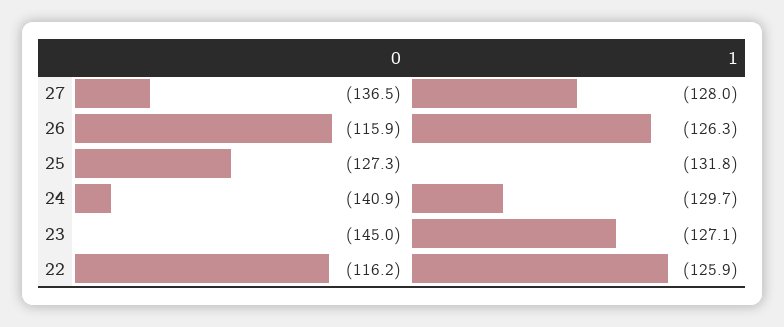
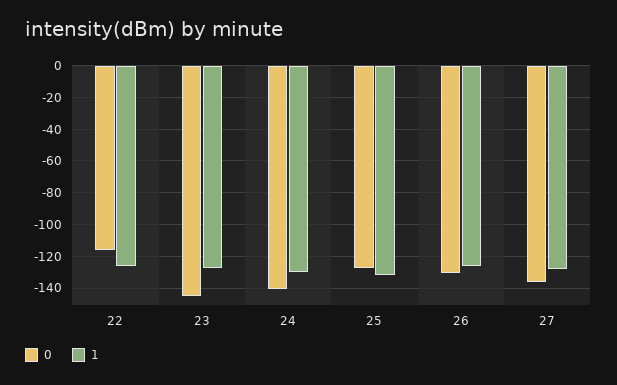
  {
    "0": {
      "27": -136.5,
-     "26": -115.9,
+     "26": -130,
      "25": -127.3,
      "24": -140.9,
      "23": -145,
      "22": -116.2
    },
    "1": {
      "27": -128,
      "26": -126.3,
      "25": -131.8,
      "24": -129.7,
      "23": -127.1,
      "22": -125.9
    }
  }

